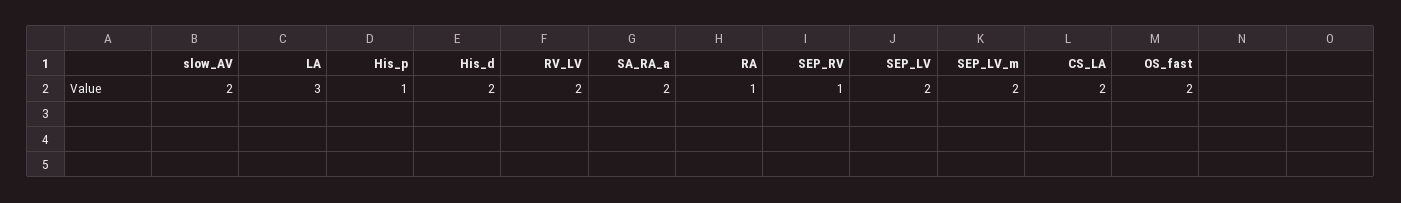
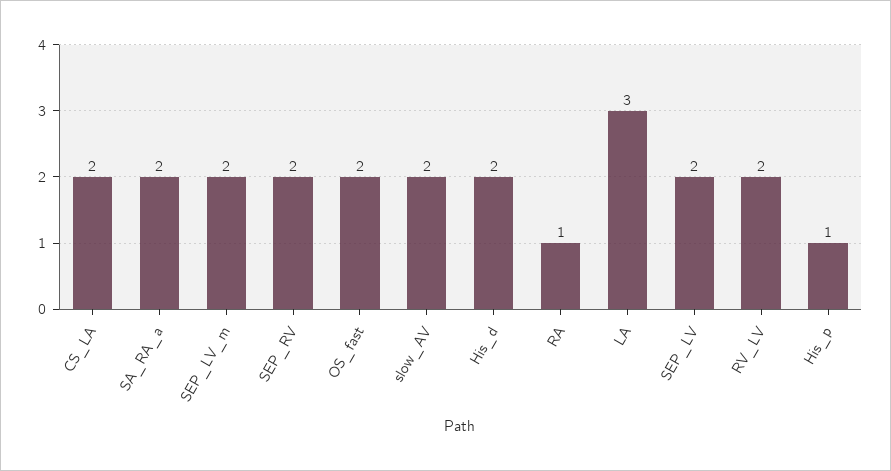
  {
    "slow_AV": 2,
    "LA": 3,
    "His_p": 1,
    "His_d": 2,
    "RV_LV": 2,
    "SA_RA_a": 2,
    "RA": 1,
-   "SEP_RV": 1,
+   "SEP_RV": 2,
    "SEP_LV": 2,
    "SEP_LV_m": 2,
    "CS_LA": 2,
    "OS_fast": 2
  }

